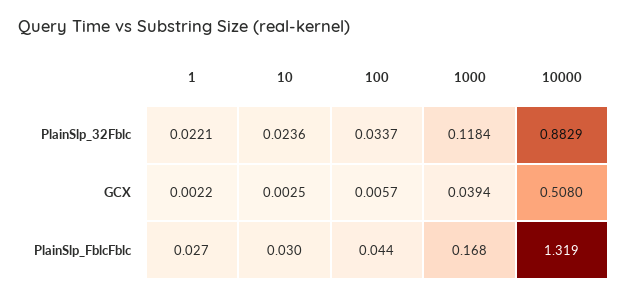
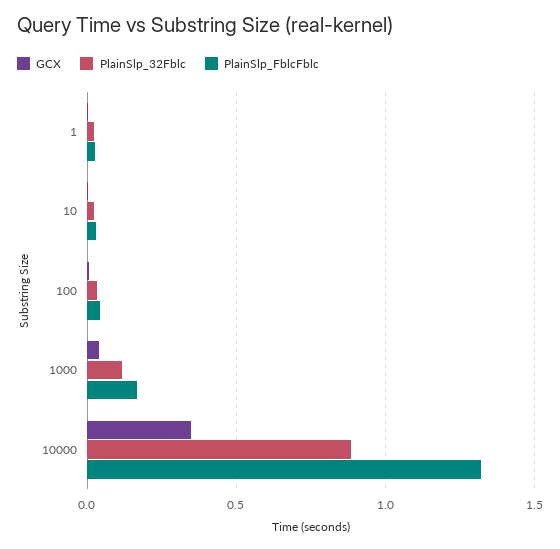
  {
    "PlainSlp_32Fblc": {
      "1": 0.0221,
      "10": 0.0236,
      "100": 0.0337,
      "1000": 0.1184,
      "10000": 0.8829
    },
    "GCX": {
      "1": 0.0022,
      "10": 0.0025,
      "100": 0.0057,
      "1000": 0.0394,
-     "10000": 0.508
+     "10000": 0.35
    },
    "PlainSlp_FblcFblc": {
      "1": 0.027,
      "10": 0.03,
      "100": 0.044,
      "1000": 0.168,
      "10000": 1.319
    }
  }

